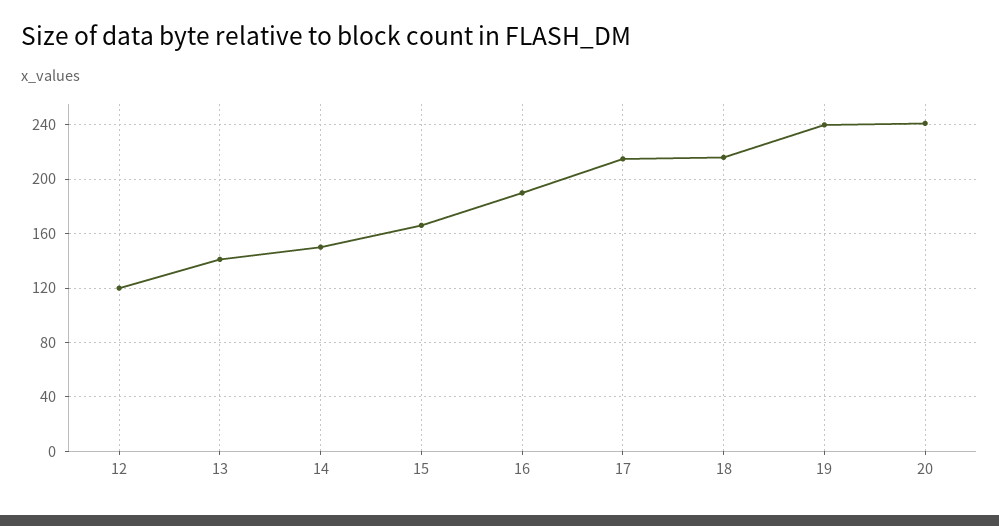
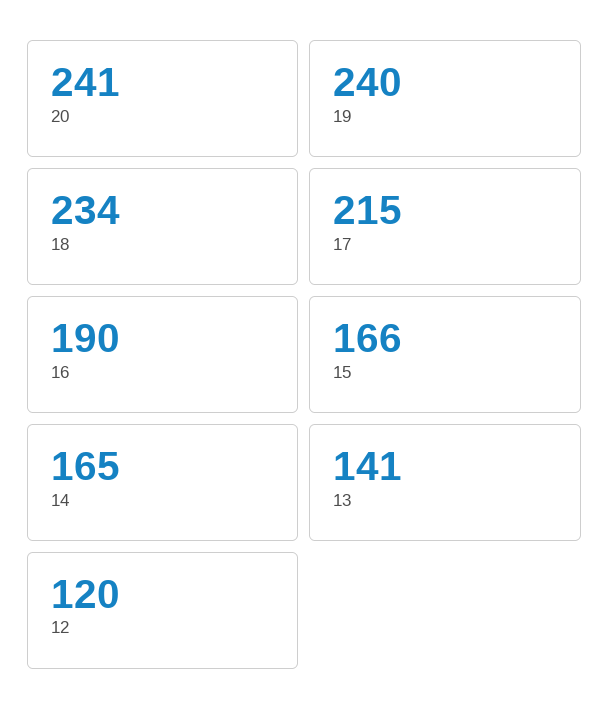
  {
    "12": 120,
    "13": 141,
-   "14": 150,
+   "14": 165,
    "15": 166,
    "16": 190,
    "17": 215,
-   "18": 215,
+   "18": 234,
    "19": 240,
    "20": 241
  }

